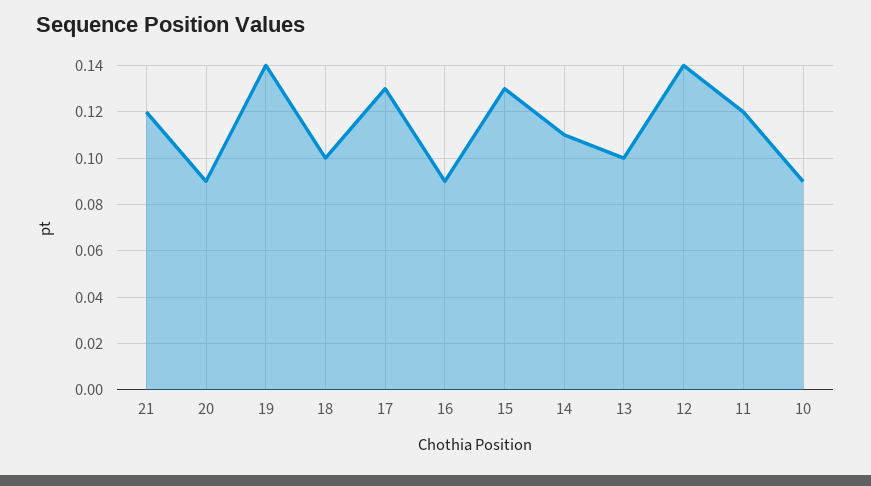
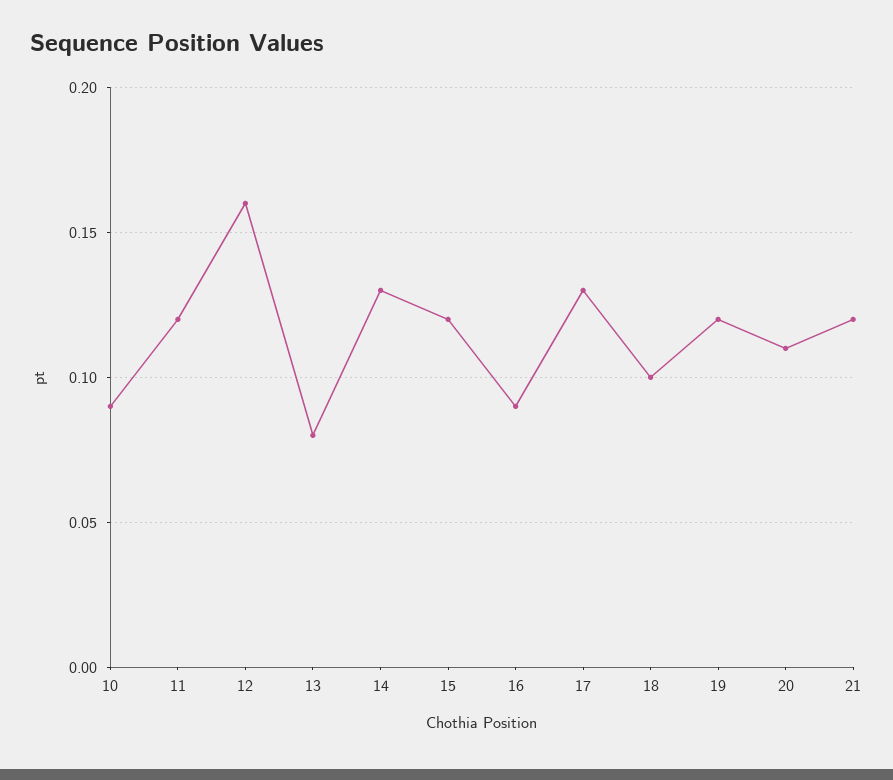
  {
    "21": 0.12,
-   "20": 0.09,
+   "20": 0.11,
-   "19": 0.14,
+   "19": 0.12,
    "18": 0.1,
    "17": 0.13,
    "16": 0.09,
-   "15": 0.13,
+   "15": 0.12,
-   "14": 0.11,
+   "14": 0.13,
-   "13": 0.1,
+   "13": 0.08,
-   "12": 0.14,
+   "12": 0.16,
    "11": 0.12,
    "10": 0.09
  }

